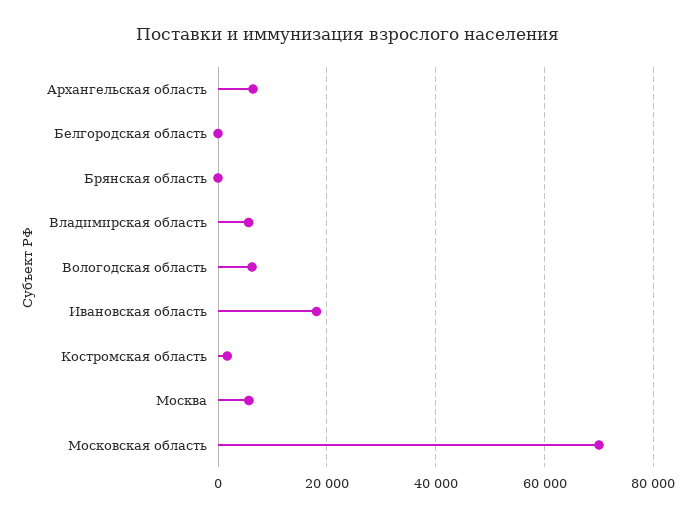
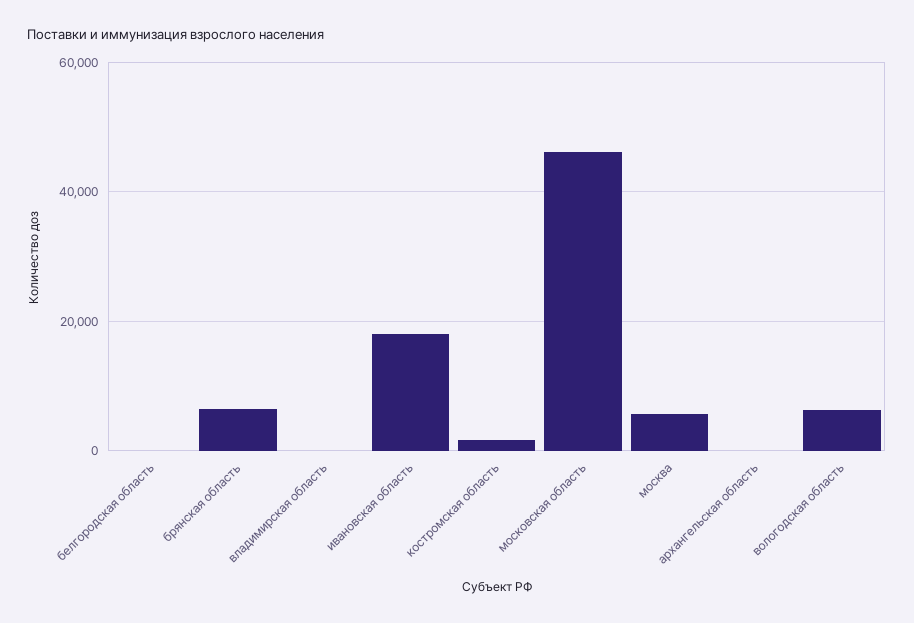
  {
-   "Архангельская область": 6000,
+   "Архангельская область": 0,
    "Белгородская область": 0,
-   "Брянская область": 0,
+   "Брянская область": 6000,
-   "Владимирская область": 6000,
+   "Владимирская область": 0,
    "Вологодская область": 6000,
    "Ивановская область": 18000,
    "Костромская область": 2000,
    "Москва": 6000,
-   "Московская область": 70000
+   "Московская область": 46000
  }

